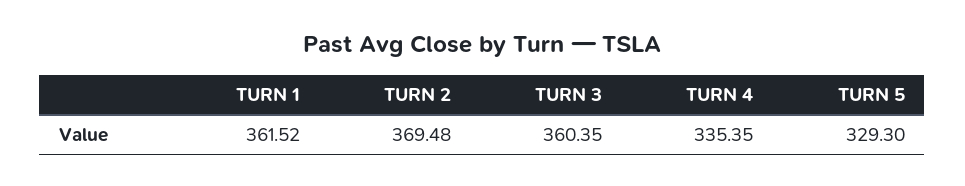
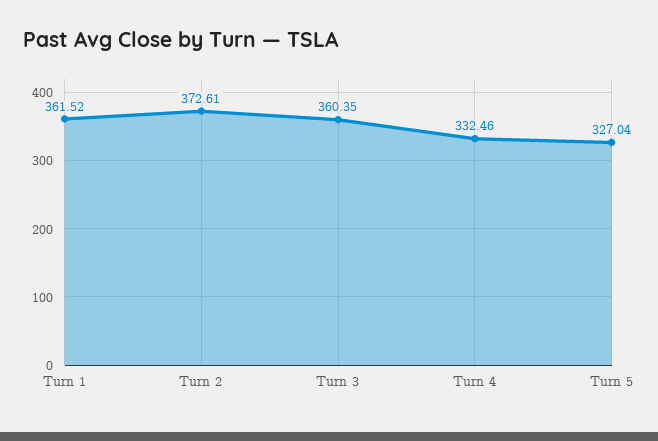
  {
    "TURN 1": 361.52,
-   "TURN 2": 369.48,
+   "TURN 2": 372.61,
    "TURN 3": 360.35,
-   "TURN 4": 335.35,
+   "TURN 4": 332.46,
-   "TURN 5": 329.3
+   "TURN 5": 327.04
  }

